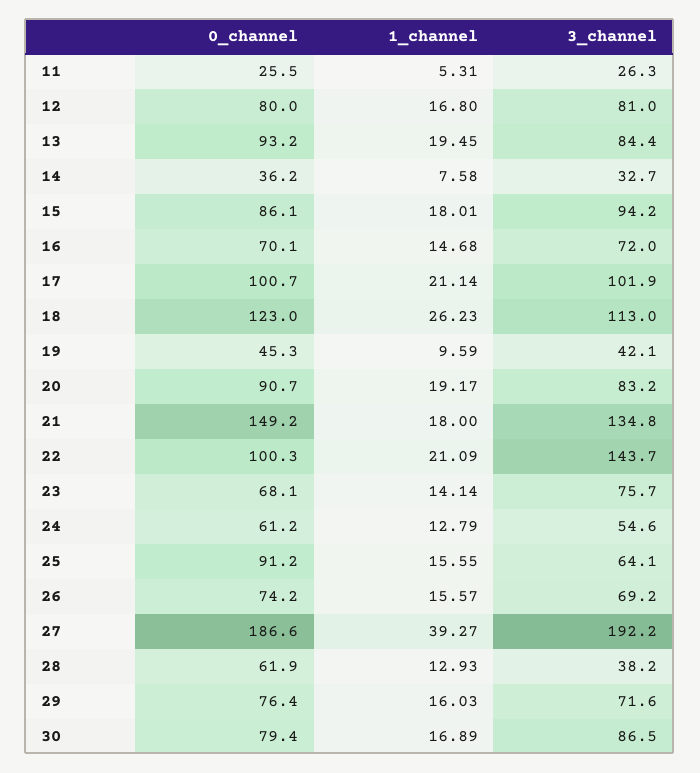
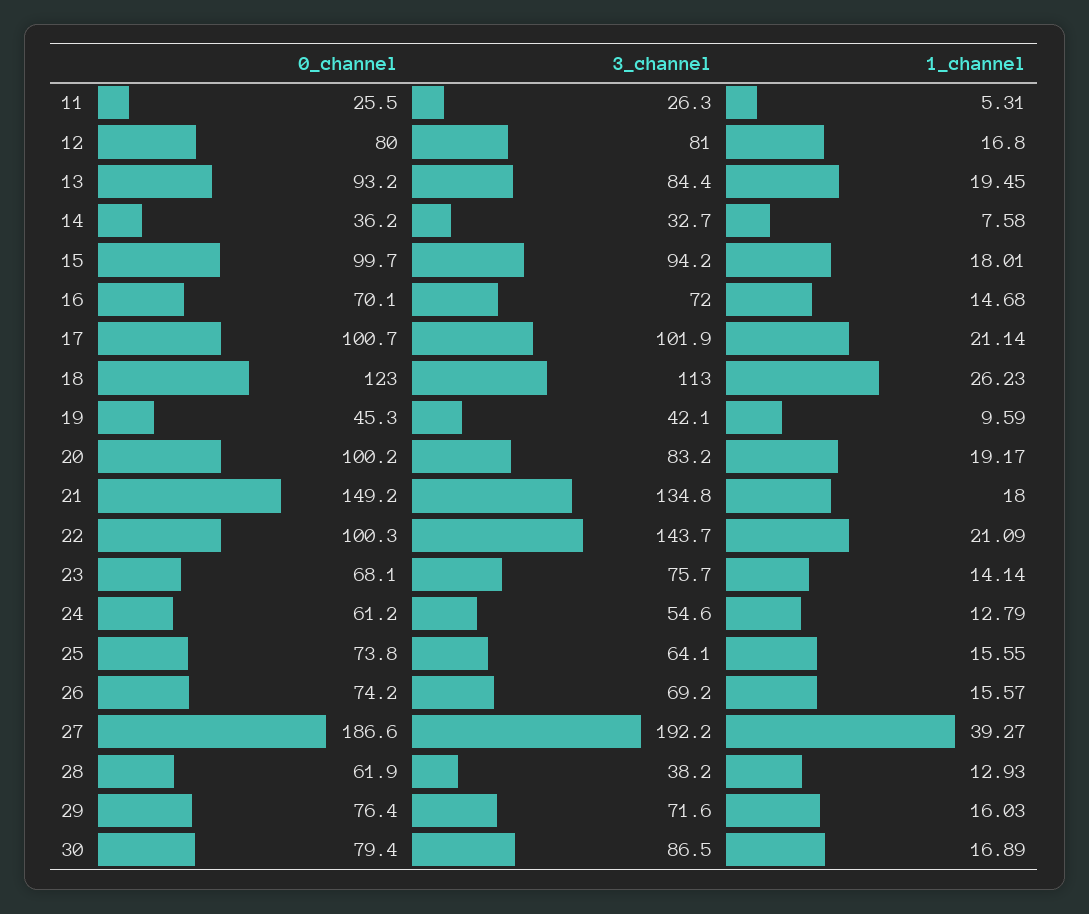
  {
    "0_channel": {
      "11": 25.5,
      "12": 80,
      "13": 93.2,
      "14": 36.2,
-     "15": 86.1,
+     "15": 99.7,
      "16": 70.1,
      "17": 100.7,
      "18": 123,
      "19": 45.3,
-     "20": 90.7,
+     "20": 100.2,
      "21": 149.2,
      "22": 100.3,
      "23": 68.1,
      "24": 61.2,
-     "25": 91.2,
+     "25": 73.8,
      "26": 74.2,
      "27": 186.6,
      "28": 61.9,
      "29": 76.4,
      "30": 79.4
    },
    "1_channel": {
      "11": 5.31,
      "12": 16.8,
      "13": 19.45,
      "14": 7.58,
      "15": 18.01,
      "16": 14.68,
      "17": 21.14,
      "18": 26.23,
      "19": 9.59,
      "20": 19.17,
      "21": 18,
      "22": 21.09,
      "23": 14.14,
      "24": 12.79,
      "25": 15.55,
      "26": 15.57,
      "27": 39.27,
      "28": 12.93,
      "29": 16.03,
      "30": 16.89
    },
    "3_channel": {
      "11": 26.3,
      "12": 81,
      "13": 84.4,
      "14": 32.7,
      "15": 94.2,
      "16": 72,
      "17": 101.9,
      "18": 113,
      "19": 42.1,
      "20": 83.2,
      "21": 134.8,
      "22": 143.7,
      "23": 75.7,
      "24": 54.6,
      "25": 64.1,
      "26": 69.2,
      "27": 192.2,
      "28": 38.2,
      "29": 71.6,
      "30": 86.5
    }
  }

